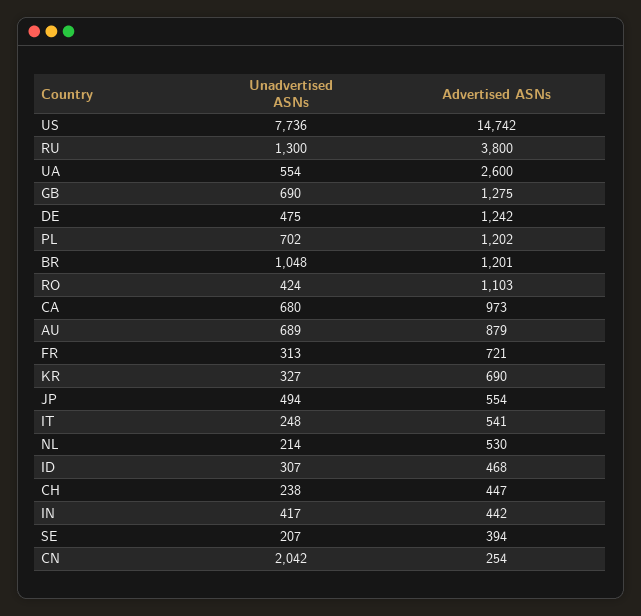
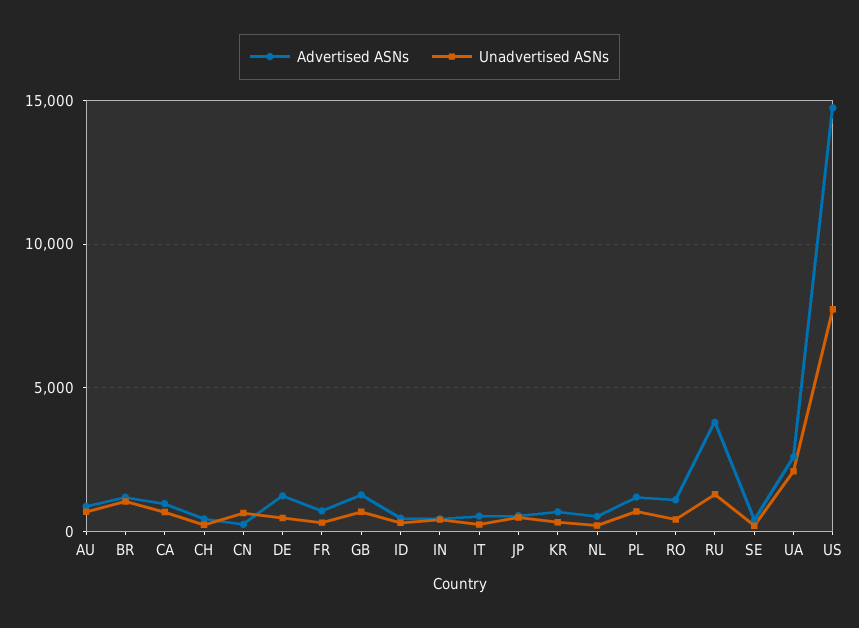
  {
    "Unadvertised ASNs": {
      "US": 7736,
      "RU": 1300,
-     "UA": 554,
+     "UA": 2000,
      "GB": 690,
      "DE": 475,
      "PL": 702,
      "BR": 1048,
      "RO": 424,
      "CA": 680,
      "AU": 689,
      "FR": 313,
      "KR": 327,
      "JP": 494,
      "IT": 248,
      "NL": 214,
      "ID": 307,
      "CH": 238,
      "IN": 417,
      "SE": 207,
-     "CN": 2042
+     "CN": 500
    },
    "Advertised ASNs": {
      "US": 14742,
      "RU": 3800,
      "UA": 2600,
      "GB": 1275,
      "DE": 1242,
      "PL": 1202,
      "BR": 1201,
      "RO": 1103,
      "CA": 973,
      "AU": 879,
      "FR": 721,
      "KR": 690,
      "JP": 554,
      "IT": 541,
      "NL": 530,
      "ID": 468,
      "CH": 447,
      "IN": 442,
      "SE": 394,
      "CN": 254
    }
  }

